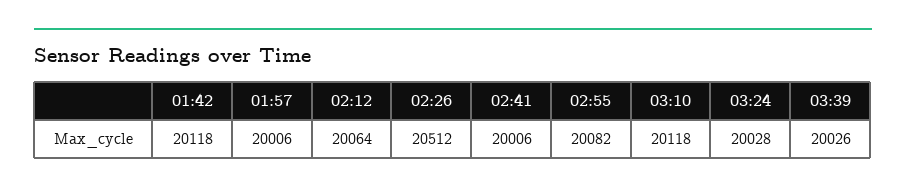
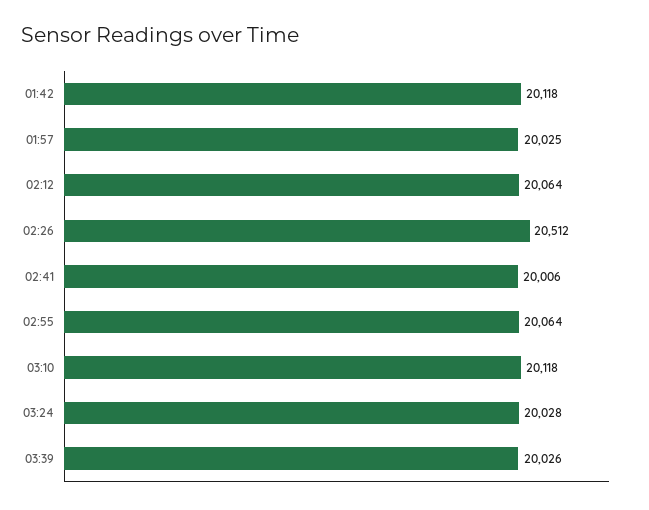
  {
    "01:42": 20118,
-   "01:57": 20006,
+   "01:57": 20025,
    "02:12": 20064,
    "02:26": 20512,
    "02:41": 20006,
-   "02:55": 20082,
+   "02:55": 20064,
    "03:10": 20118,
    "03:24": 20028,
    "03:39": 20026
  }

